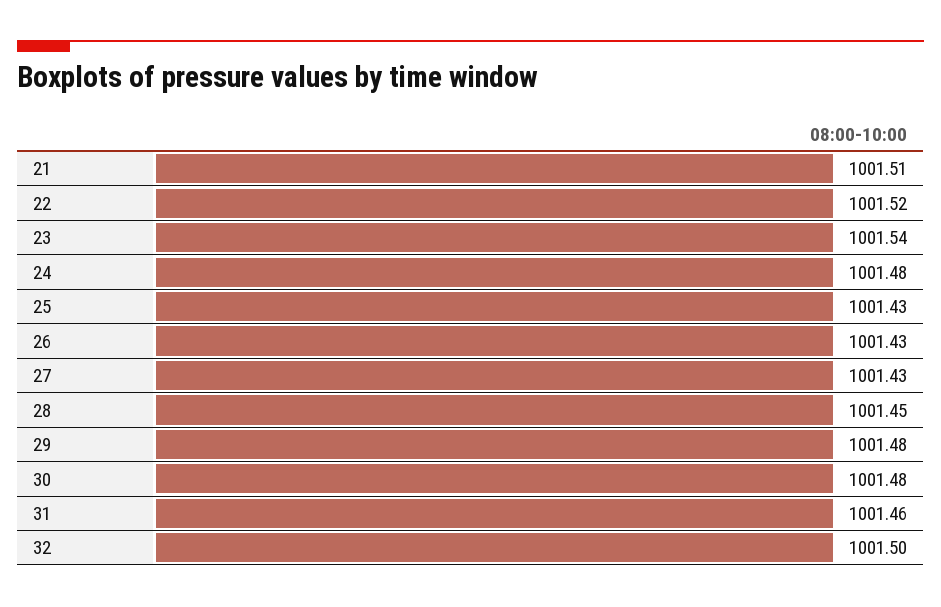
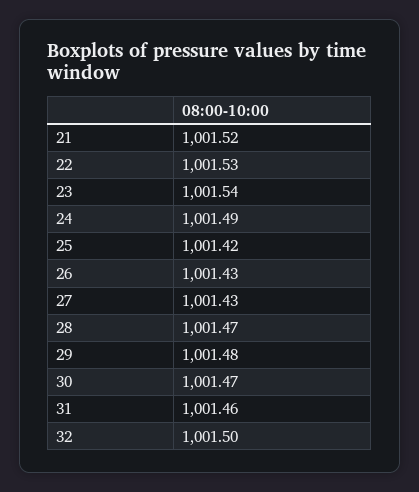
  {
-   "21": 1001.51,
+   "21": 1001.52,
-   "22": 1001.52,
+   "22": 1001.53,
    "23": 1001.54,
-   "24": 1001.48,
+   "24": 1001.49,
-   "25": 1001.43,
+   "25": 1001.42,
    "26": 1001.43,
    "27": 1001.43,
-   "28": 1001.45,
+   "28": 1001.47,
    "29": 1001.48,
-   "30": 1001.48,
+   "30": 1001.47,
    "31": 1001.46,
    "32": 1001.5
  }

